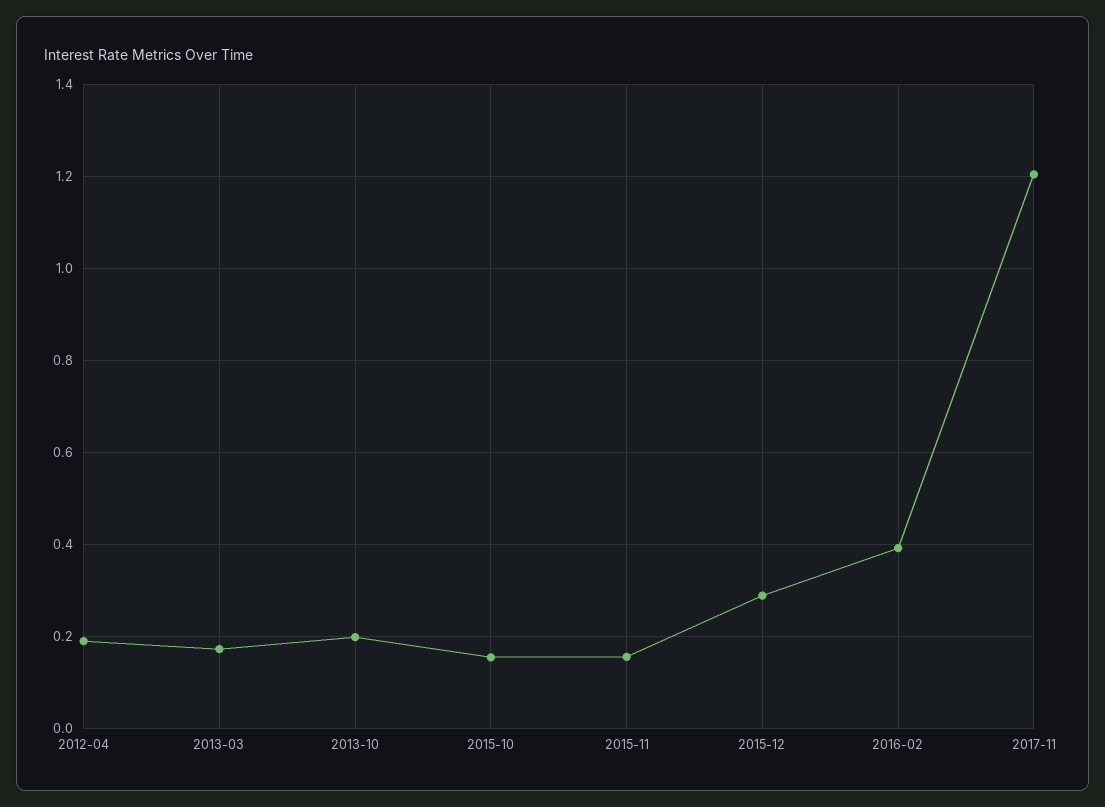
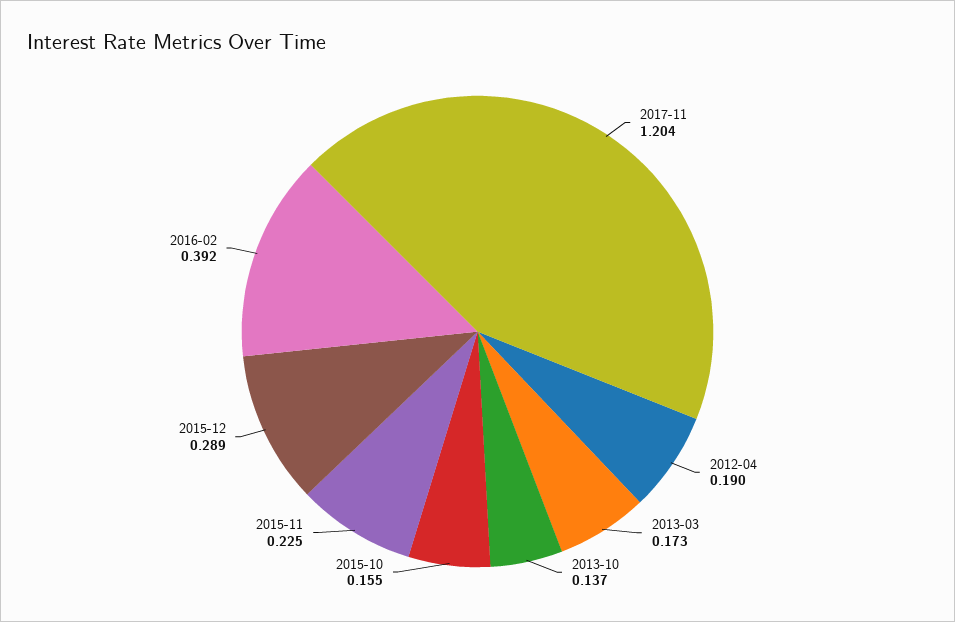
  {
    "2012-04": 0.19,
    "2013-03": 0.173,
-   "2013-10": 0.2,
+   "2013-10": 0.137,
    "2015-10": 0.155,
-   "2015-11": 0.16,
+   "2015-11": 0.225,
    "2015-12": 0.289,
    "2016-02": 0.392,
    "2017-11": 1.204
  }

